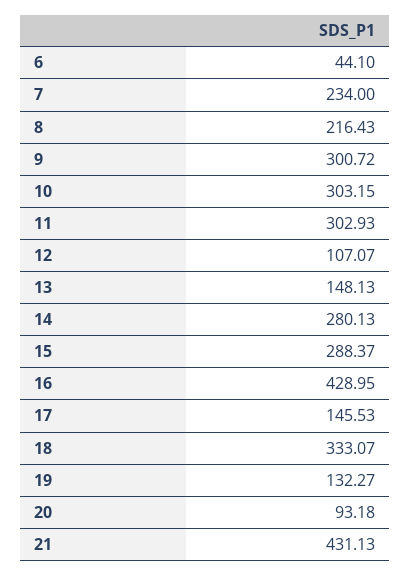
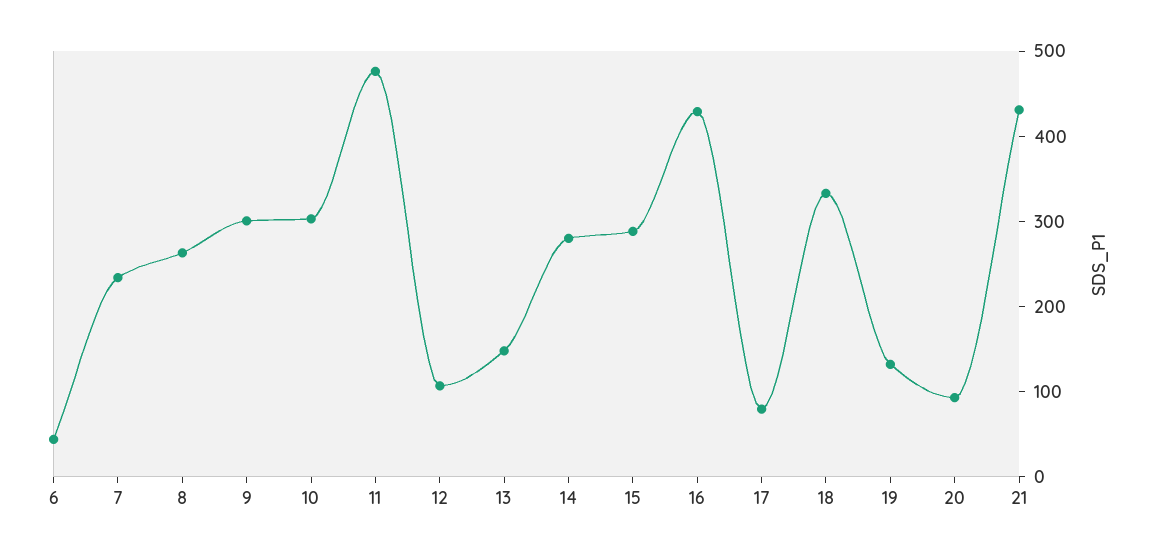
  {
    "6": 44.1,
    "7": 234,
-   "8": 216.43,
+   "8": 260,
    "9": 300.72,
    "10": 303.15,
-   "11": 302.93,
+   "11": 480,
    "12": 107.07,
    "13": 148.13,
    "14": 280.13,
    "15": 288.37,
    "16": 428.95,
-   "17": 145.53,
+   "17": 80,
    "18": 333.07,
    "19": 132.27,
    "20": 93.18,
    "21": 431.13
  }

